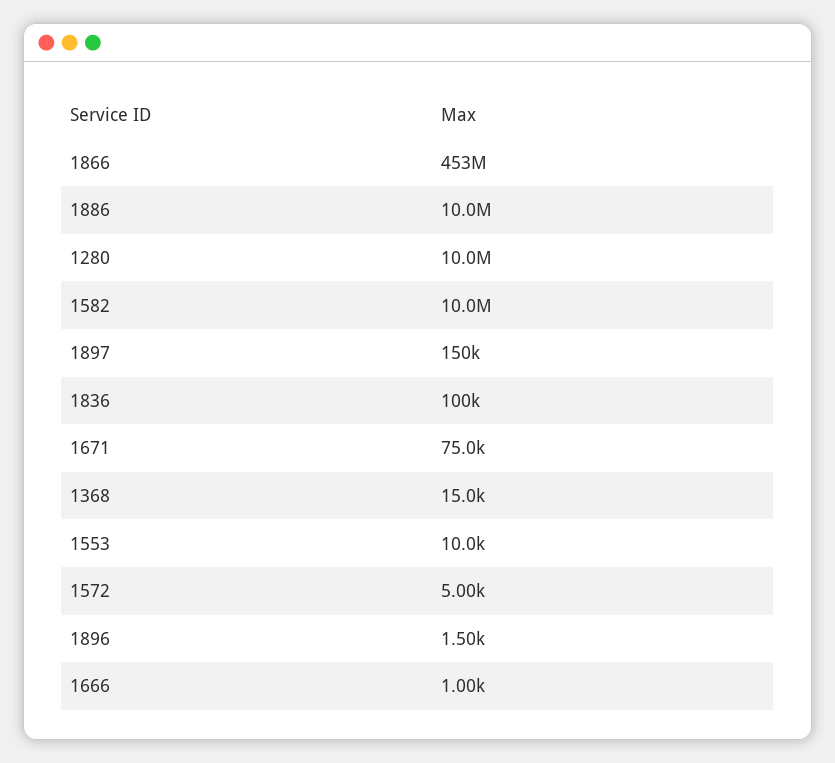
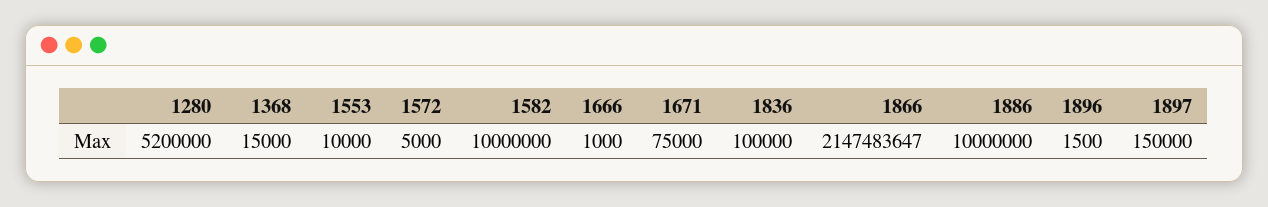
  {
-   "1866": 453000000,
+   "1866": 2147483647,
    "1886": 10000000,
-   "1280": 10000000,
+   "1280": 5200000,
    "1582": 10000000,
    "1897": 150000,
    "1836": 100000,
    "1671": 75000,
    "1368": 15000,
    "1553": 10000,
    "1572": 5000,
    "1896": 1500,
    "1666": 1000
  }

